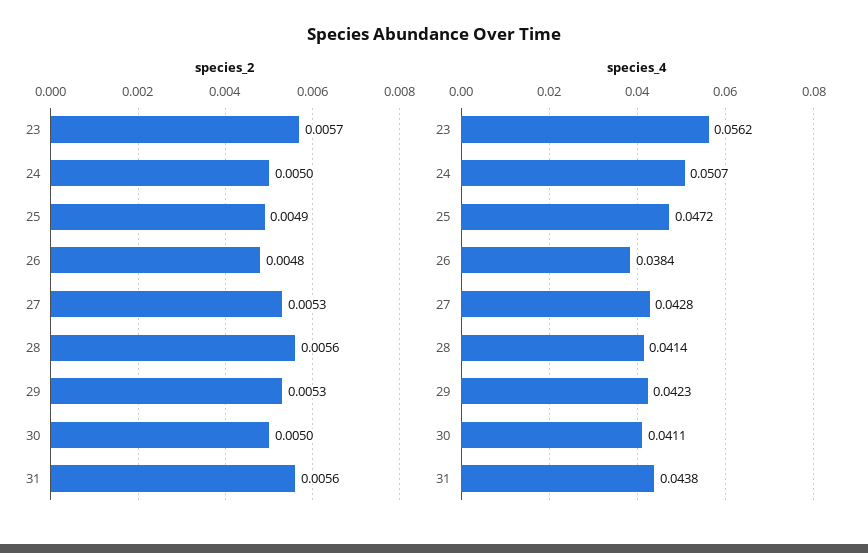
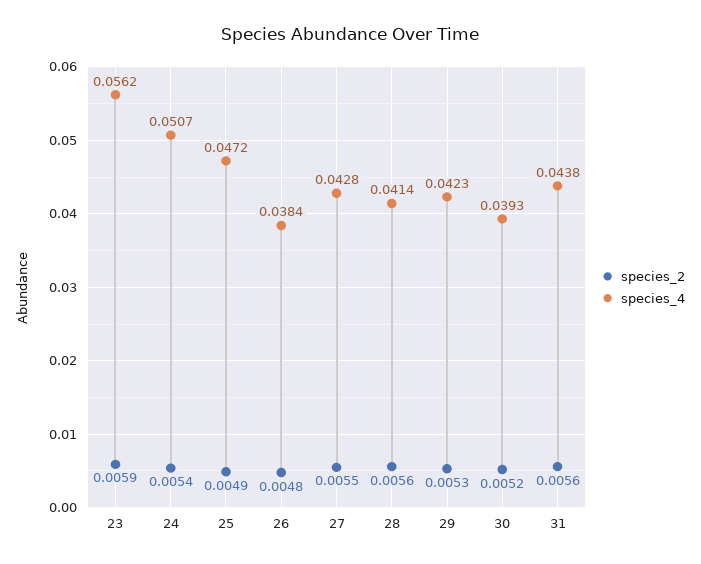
  {
    "species_2": {
-     "23": 0.0057,
+     "23": 0.0059,
-     "24": 0.005,
+     "24": 0.0054,
      "25": 0.0049,
      "26": 0.0048,
-     "27": 0.0053,
+     "27": 0.0055,
      "28": 0.0056,
      "29": 0.0053,
-     "30": 0.005,
+     "30": 0.0052,
      "31": 0.0056
    },
    "species_4": {
      "23": 0.0562,
      "24": 0.0507,
      "25": 0.0472,
      "26": 0.0384,
      "27": 0.0428,
      "28": 0.0414,
      "29": 0.0423,
-     "30": 0.0411,
+     "30": 0.0393,
      "31": 0.0438
    }
  }

